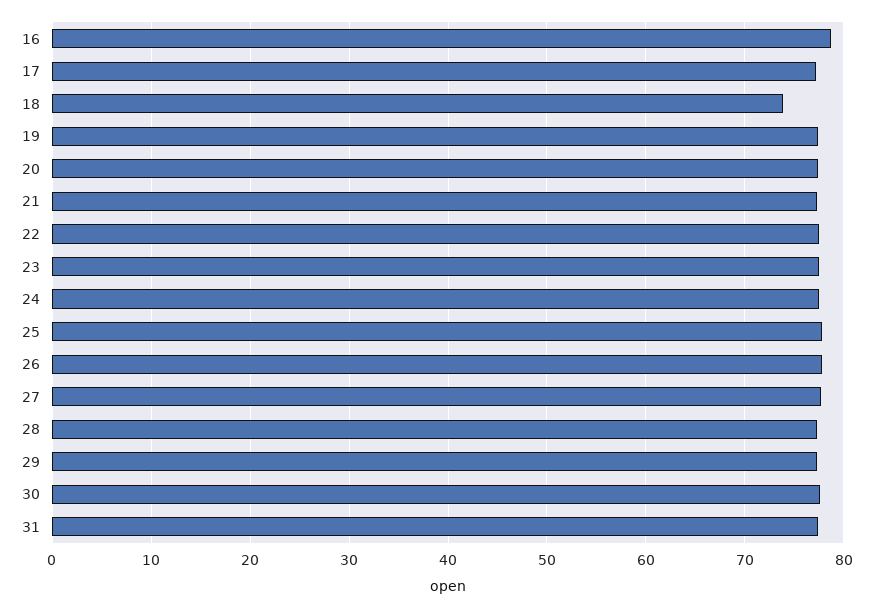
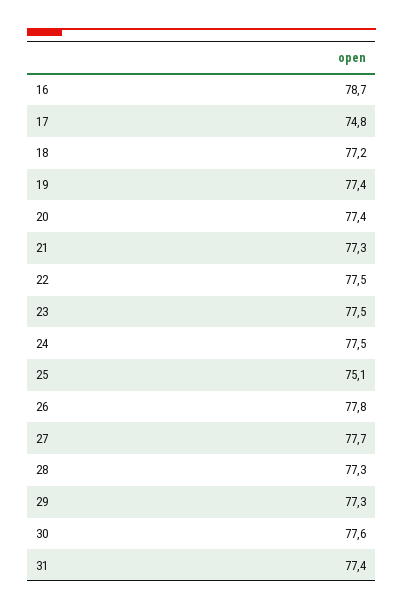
  {
    "16": 78.7,
-   "17": 77,
+   "17": 74.8,
-   "18": 74,
+   "18": 77.2,
    "19": 77.4,
    "20": 77.4,
    "21": 77.3,
    "22": 77.5,
    "23": 77.5,
    "24": 77.5,
-   "25": 78,
+   "25": 75.1,
    "26": 77.8,
    "27": 77.7,
    "28": 77.3,
    "29": 77.3,
    "30": 77.6,
    "31": 77.4
  }

